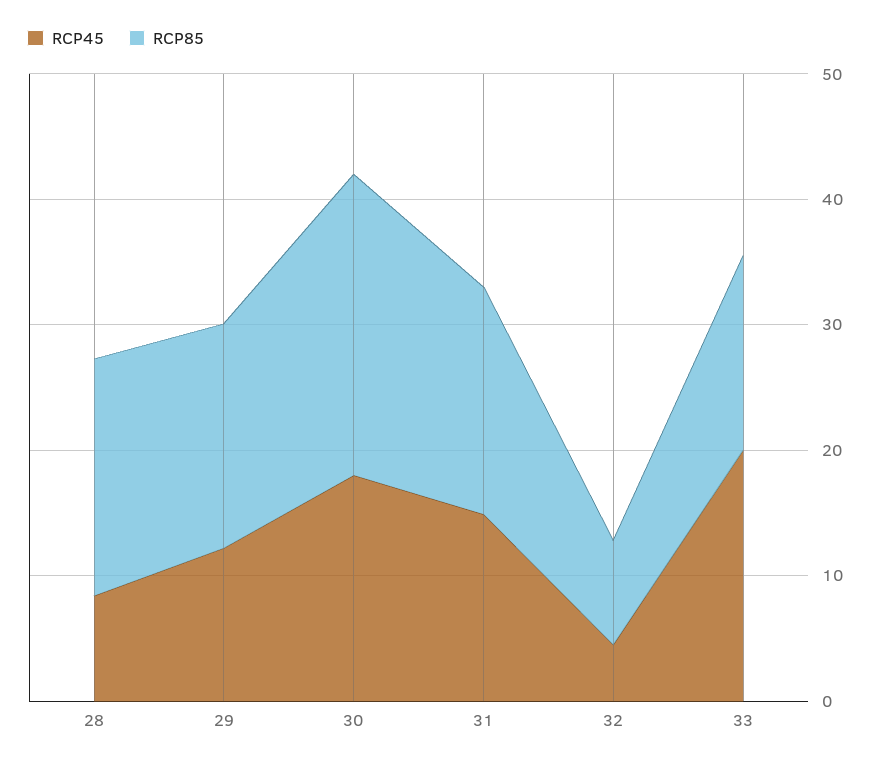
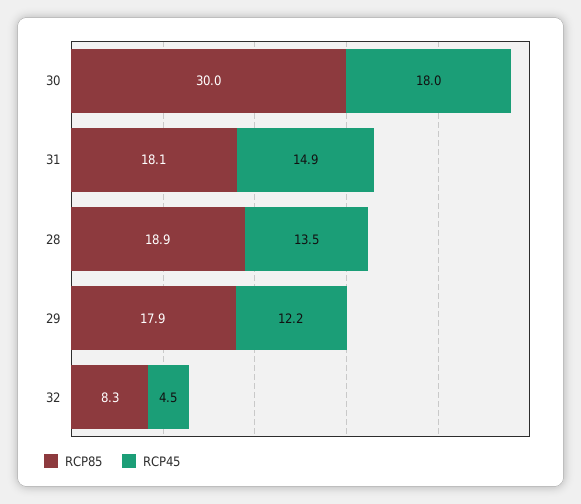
  {
    "RCP45": {
-     "28": 8,
+     "28": 13.5,
      "29": 12.2,
      "30": 18,
      "31": 14.9,
-     "32": 4.5,
+     "32": 4.5
-     "33": 20
    },
    "RCP85": {
      "28": 18.9,
      "29": 17.9,
-     "30": 24,
+     "30": 30,
      "31": 18.1,
-     "32": 8.3,
+     "32": 8.3
-     "33": 16
    }
  }

